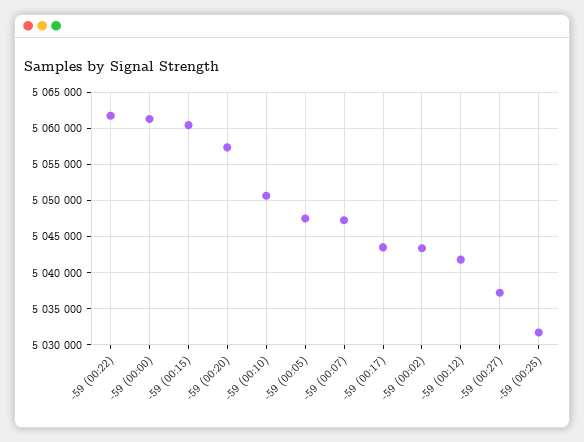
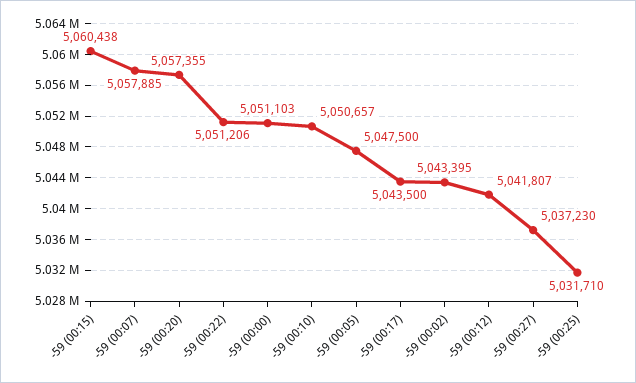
  {
-   "-59 (00:22)": 5062000,
+   "-59 (00:22)": 5051206,
-   "-59 (00:00)": 5061000,
+   "-59 (00:00)": 5051103,
    "-59 (00:15)": 5060438,
    "-59 (00:20)": 5057355,
    "-59 (00:10)": 5050657,
    "-59 (00:05)": 5047500,
-   "-59 (00:07)": 5047000,
+   "-59 (00:07)": 5057885,
    "-59 (00:17)": 5043500,
    "-59 (00:02)": 5043395,
    "-59 (00:12)": 5041807,
    "-59 (00:27)": 5037230,
    "-59 (00:25)": 5031710
  }

